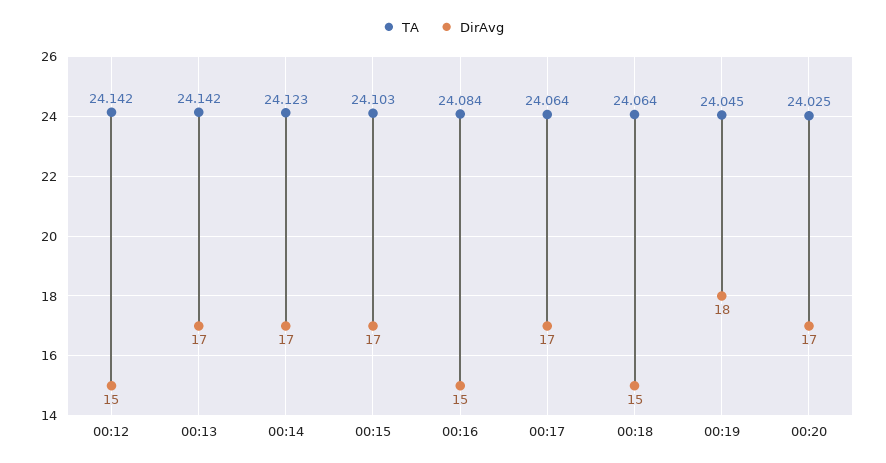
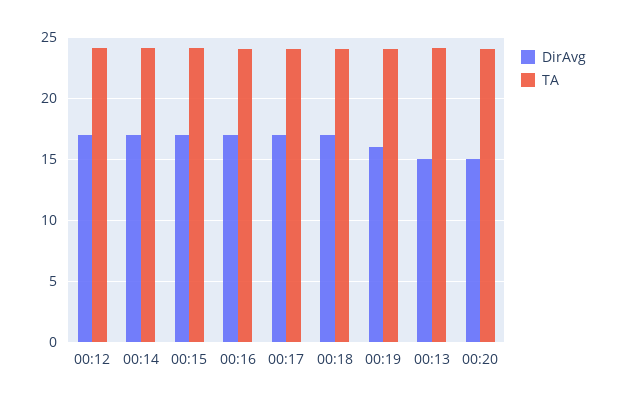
  {
    "TA": {
      "00:12": 24.142,
      "00:13": 24.142,
      "00:14": 24.123,
      "00:15": 24.103,
      "00:16": 24.084,
      "00:17": 24.064,
      "00:18": 24.064,
      "00:19": 24.045,
      "00:20": 24.025
    },
    "DirAvg": {
-     "00:12": 15,
+     "00:12": 17,
-     "00:13": 17,
+     "00:13": 15,
      "00:14": 17,
      "00:15": 17,
-     "00:16": 15,
+     "00:16": 17,
      "00:17": 17,
-     "00:18": 15,
+     "00:18": 17,
-     "00:19": 18,
+     "00:19": 16,
-     "00:20": 17
+     "00:20": 15
    }
  }

